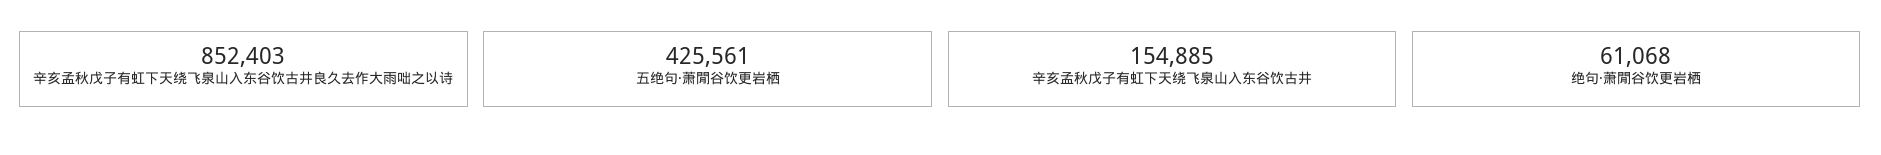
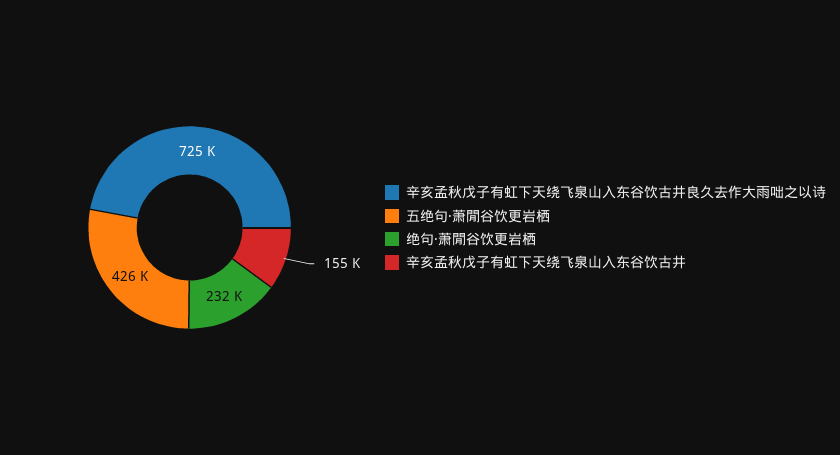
  {
-   "辛亥孟秋戊子有虹下天绕飞泉山入东谷饮古井良久去作大雨咄之以诗": 852403,
+   "辛亥孟秋戊子有虹下天绕飞泉山入东谷饮古井良久去作大雨咄之以诗": 725000,
    "五绝句·萧閒谷饮更岩栖": 425561,
    "辛亥孟秋戊子有虹下天绕飞泉山入东谷饮古井": 154885,
-   "绝句·萧閒谷饮更岩栖": 61068
+   "绝句·萧閒谷饮更岩栖": 232000
  }

